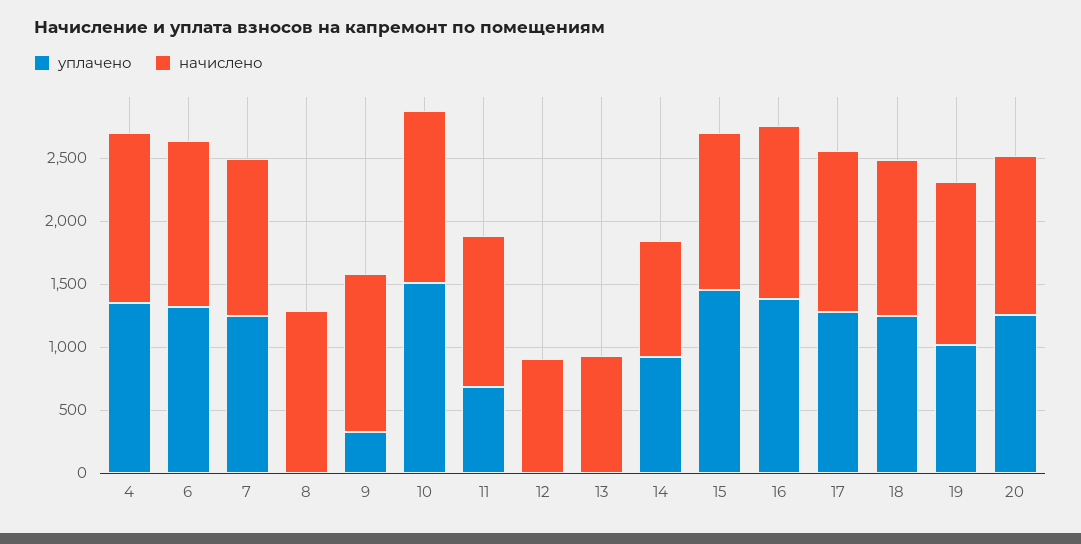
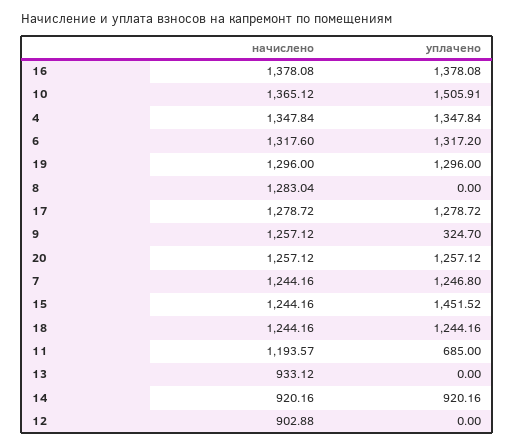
  {
    "уплачено": {
      "4": 1347.84,
      "6": 1317.2,
      "7": 1246.8,
      "8": 0,
      "9": 324.7,
      "10": 1505.91,
      "11": 685,
      "12": 0,
      "13": 0,
      "14": 920.16,
      "15": 1451.52,
      "16": 1378.08,
      "17": 1278.72,
      "18": 1244.16,
-     "19": 1000,
+     "19": 1296,
      "20": 1257.12
    },
    "начислено": {
      "4": 1347.84,
      "6": 1317.6,
      "7": 1244.16,
      "8": 1283.04,
      "9": 1257.12,
      "10": 1365.12,
      "11": 1193.57,
      "12": 902.88,
      "13": 933.12,
      "14": 920.16,
      "15": 1244.16,
      "16": 1378.08,
      "17": 1278.72,
      "18": 1244.16,
      "19": 1296,
      "20": 1257.12
    }
  }

